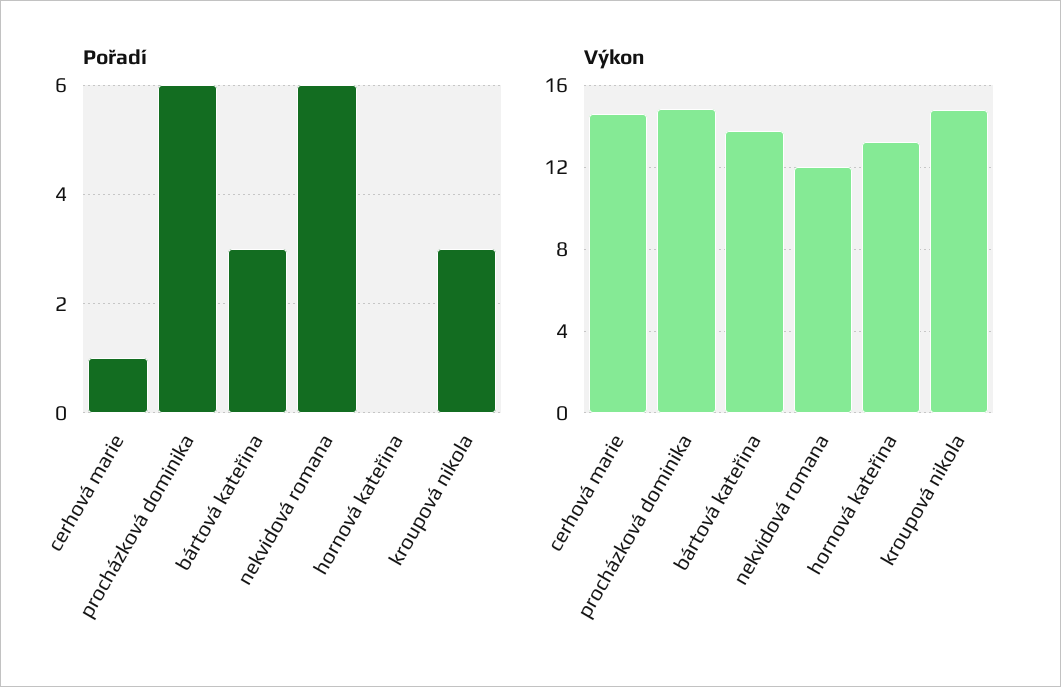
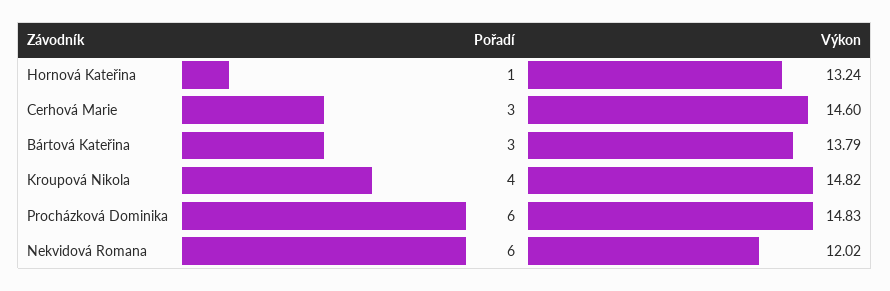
  {
    "Pořadí": {
-     "cerhová marie": 1,
+     "cerhová marie": 3,
      "procházková dominika": 6,
      "bártová kateřina": 3,
      "nekvidová romana": 6,
-     "hornová kateřina": 0,
+     "hornová kateřina": 1,
-     "kroupová nikola": 3
+     "kroupová nikola": 4
    },
    "Výkon": {
      "cerhová marie": 14.6,
      "procházková dominika": 14.83,
      "bártová kateřina": 13.79,
      "nekvidová romana": 12.02,
      "hornová kateřina": 13.24,
      "kroupová nikola": 14.82
    }
  }

